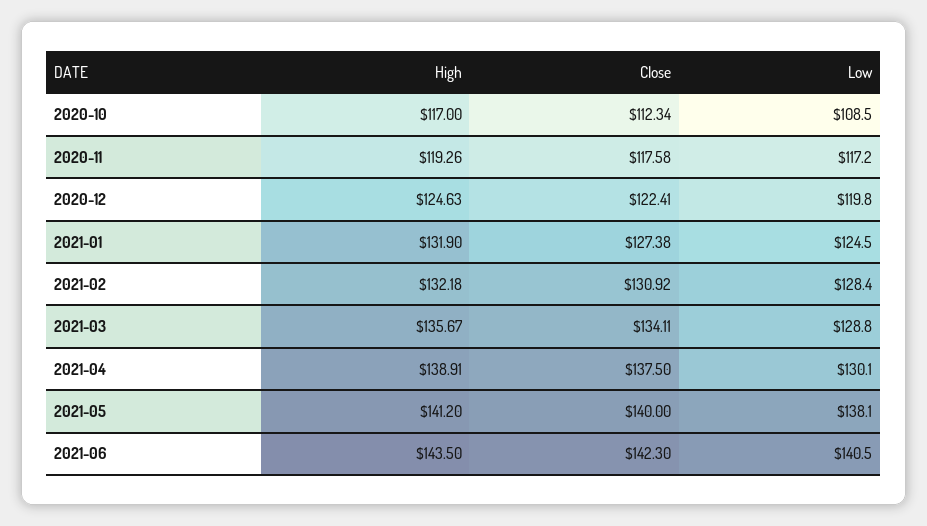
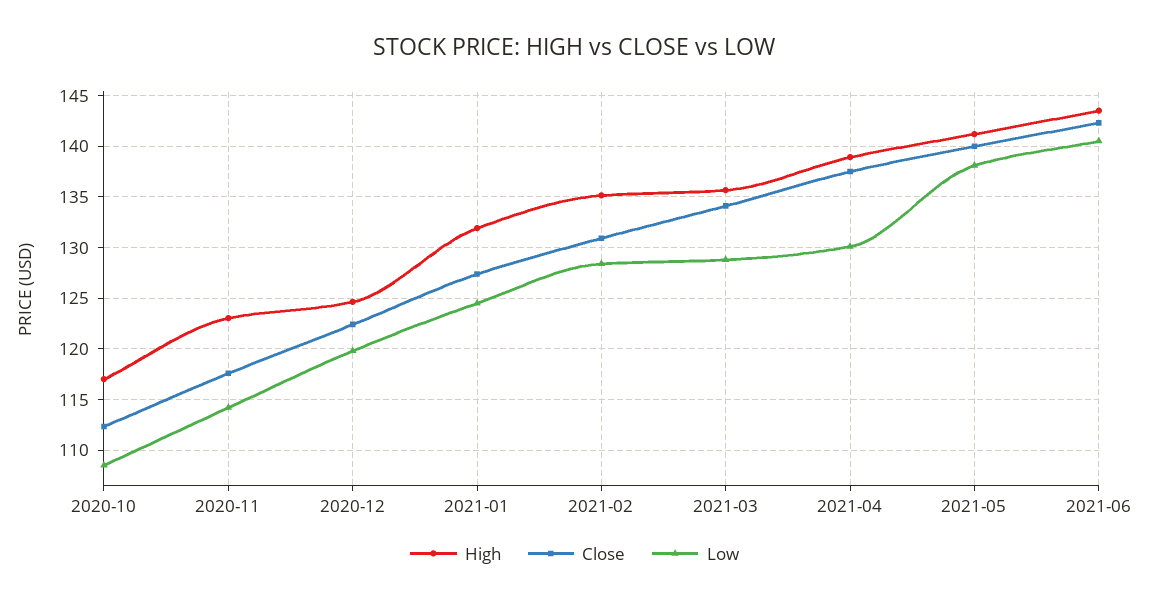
  {
    "High": {
      "2020-10": 117,
-     "2020-11": 119.26,
+     "2020-11": 123,
      "2020-12": 124.63,
      "2021-01": 131.9,
-     "2021-02": 132.18,
+     "2021-02": 135,
      "2021-03": 135.67,
      "2021-04": 138.91,
      "2021-05": 141.2,
      "2021-06": 143.5
    },
    "Close": {
      "2020-10": 112.34,
      "2020-11": 117.58,
      "2020-12": 122.41,
      "2021-01": 127.38,
      "2021-02": 130.92,
      "2021-03": 134.11,
      "2021-04": 137.5,
      "2021-05": 140,
      "2021-06": 142.3
    },
    "Low": {
      "2020-10": 108.5,
-     "2020-11": 117.2,
+     "2020-11": 114,
      "2020-12": 119.8,
      "2021-01": 124.5,
      "2021-02": 128.4,
      "2021-03": 128.8,
      "2021-04": 130.1,
      "2021-05": 138.1,
      "2021-06": 140.5
    }
  }

